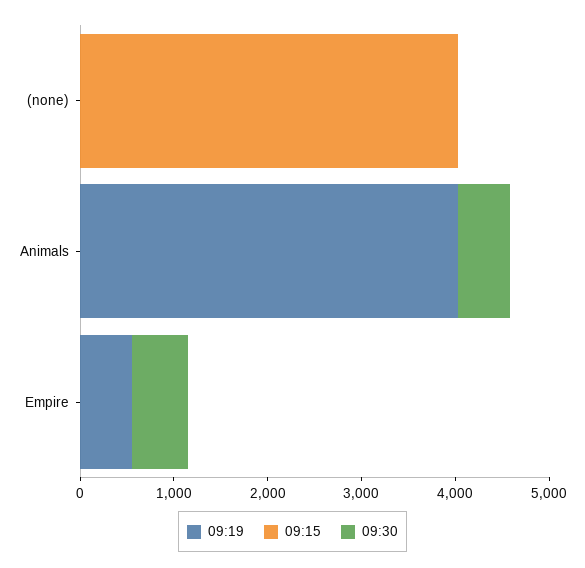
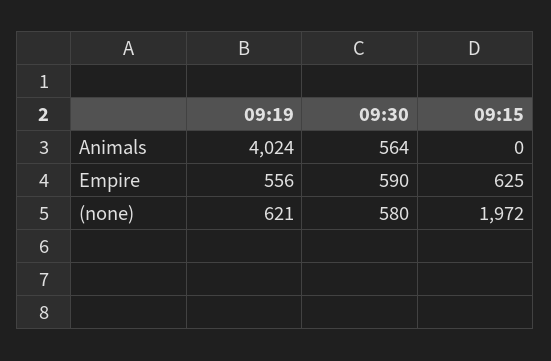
  {
    "09:19": {
-     "(none)": 0,
+     "(none)": 621,
      "Animals": 4024,
      "Empire": 556
    },
    "09:15": {
-     "(none)": 4000,
+     "(none)": 1972,
      "Animals": 0,
-     "Empire": 0
+     "Empire": 625
    },
    "09:30": {
-     "(none)": 0,
+     "(none)": 580,
      "Animals": 564,
      "Empire": 590
    }
  }

